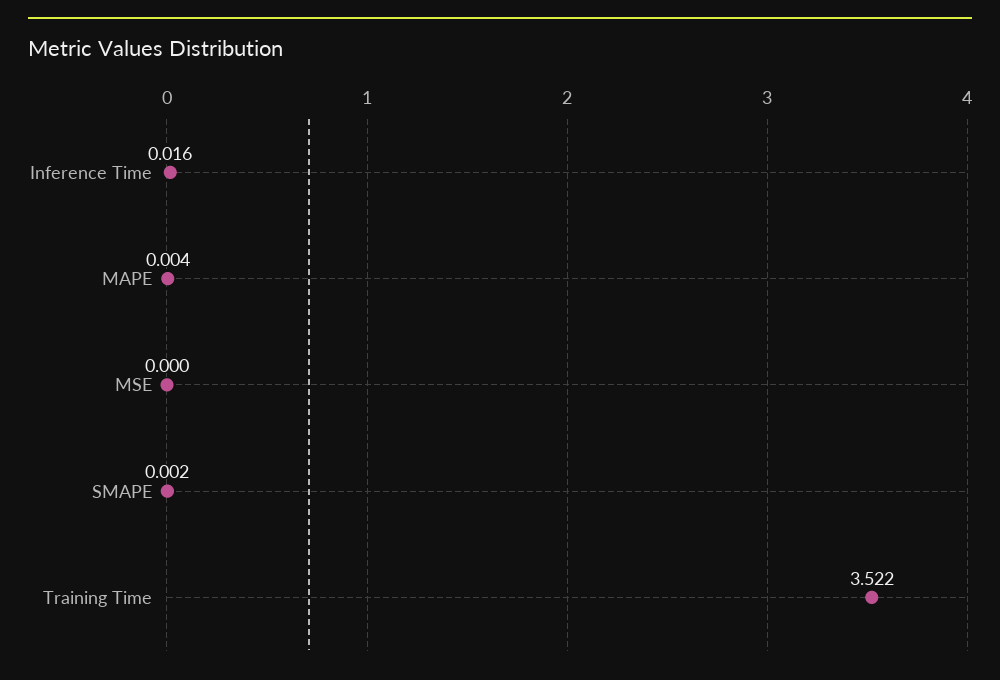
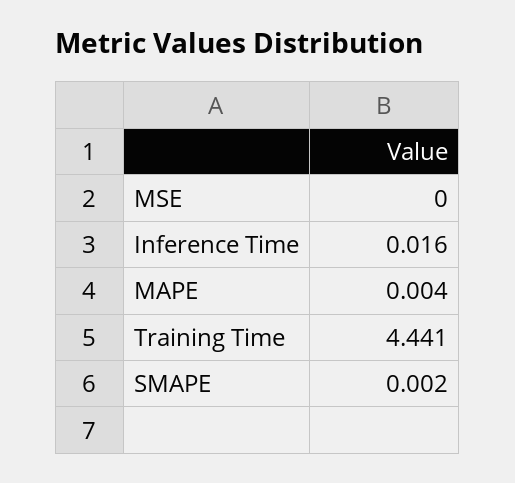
  {
    "Inference Time": 0.016,
    "MAPE": 0.004,
    "MSE": 0,
    "SMAPE": 0.002,
-   "Training Time": 3.522
+   "Training Time": 4.441
  }

